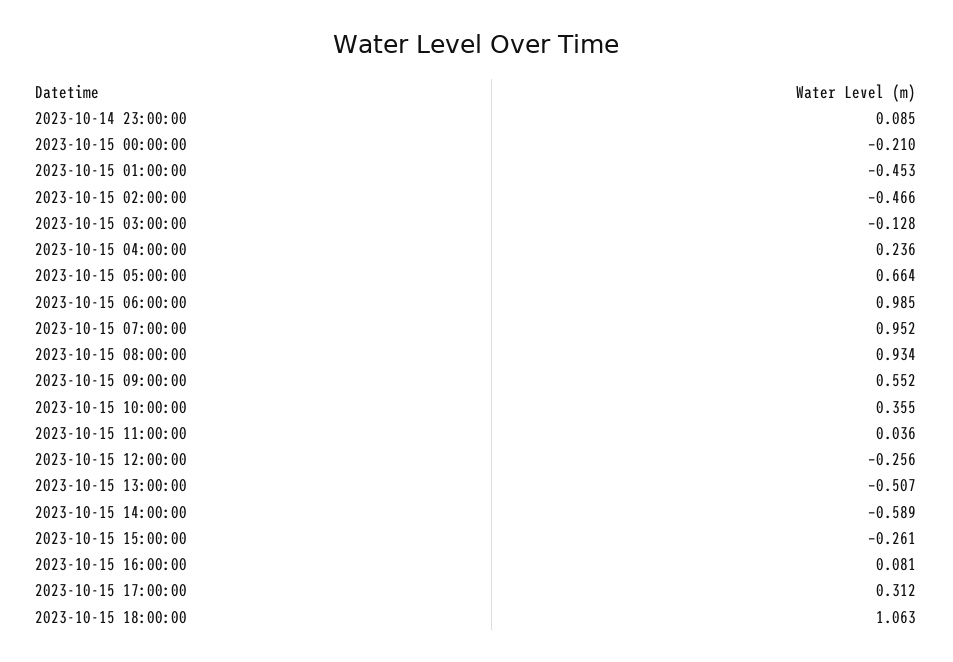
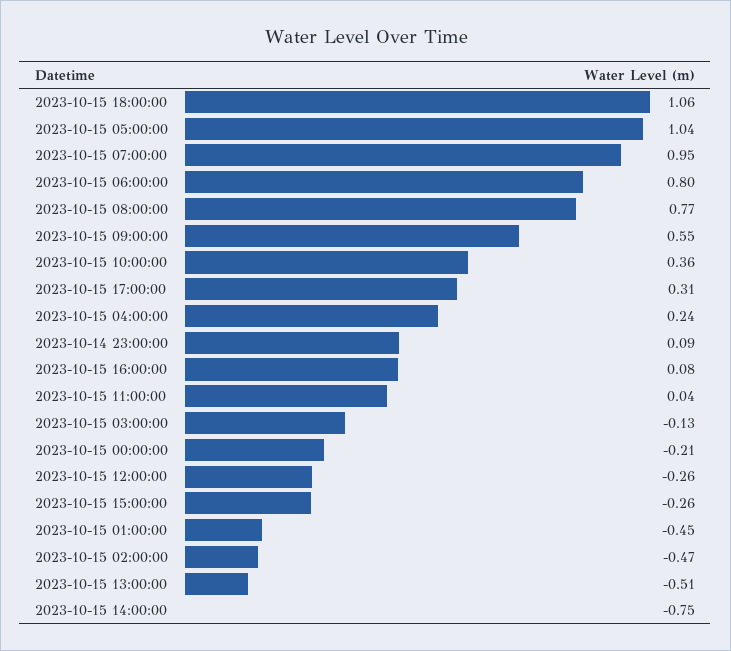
  {
    "2023-10-14 23:00:00": 0.085,
    "2023-10-15 00:00:00": -0.21,
    "2023-10-15 01:00:00": -0.453,
    "2023-10-15 02:00:00": -0.466,
    "2023-10-15 03:00:00": -0.128,
    "2023-10-15 04:00:00": 0.236,
-   "2023-10-15 05:00:00": 0.664,
+   "2023-10-15 05:00:00": 1.04,
-   "2023-10-15 06:00:00": 0.985,
+   "2023-10-15 06:00:00": 0.8,
    "2023-10-15 07:00:00": 0.952,
-   "2023-10-15 08:00:00": 0.934,
+   "2023-10-15 08:00:00": 0.77,
    "2023-10-15 09:00:00": 0.552,
    "2023-10-15 10:00:00": 0.355,
    "2023-10-15 11:00:00": 0.036,
    "2023-10-15 12:00:00": -0.256,
    "2023-10-15 13:00:00": -0.507,
-   "2023-10-15 14:00:00": -0.589,
+   "2023-10-15 14:00:00": -0.75,
    "2023-10-15 15:00:00": -0.261,
    "2023-10-15 16:00:00": 0.081,
    "2023-10-15 17:00:00": 0.312,
    "2023-10-15 18:00:00": 1.063
  }

